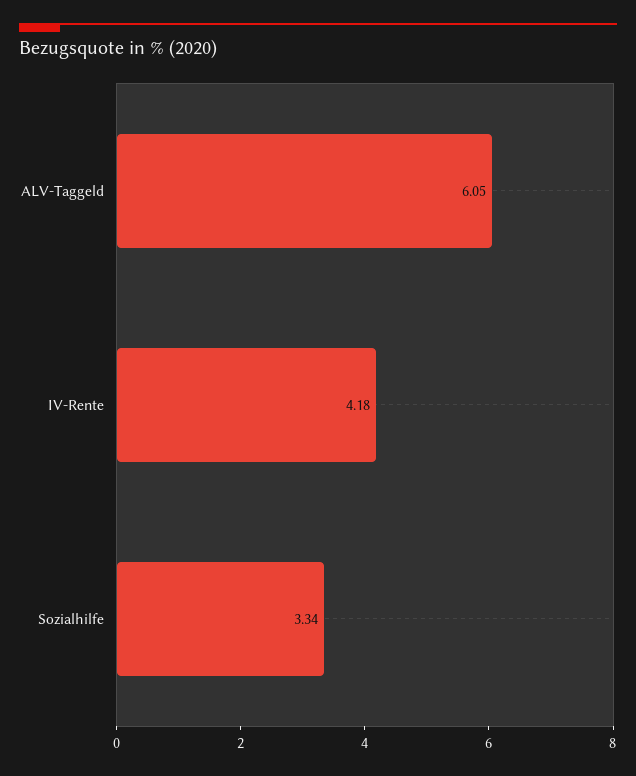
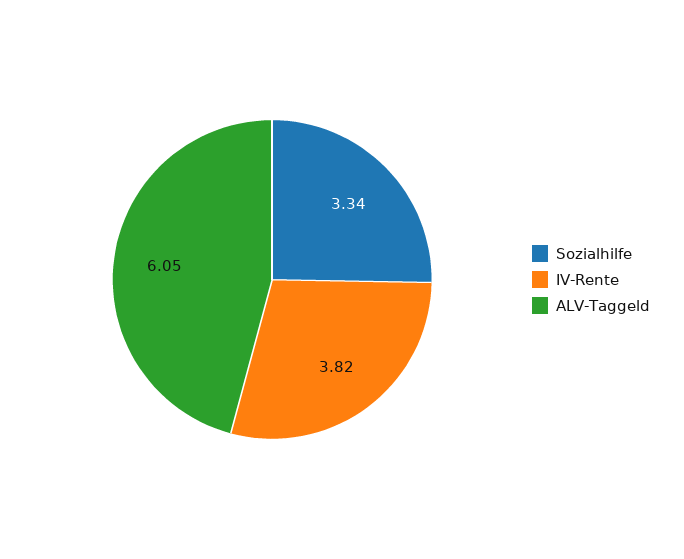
  {
    "ALV-Taggeld": 6.05,
-   "IV-Rente": 4.18,
+   "IV-Rente": 3.82,
    "Sozialhilfe": 3.34
  }

